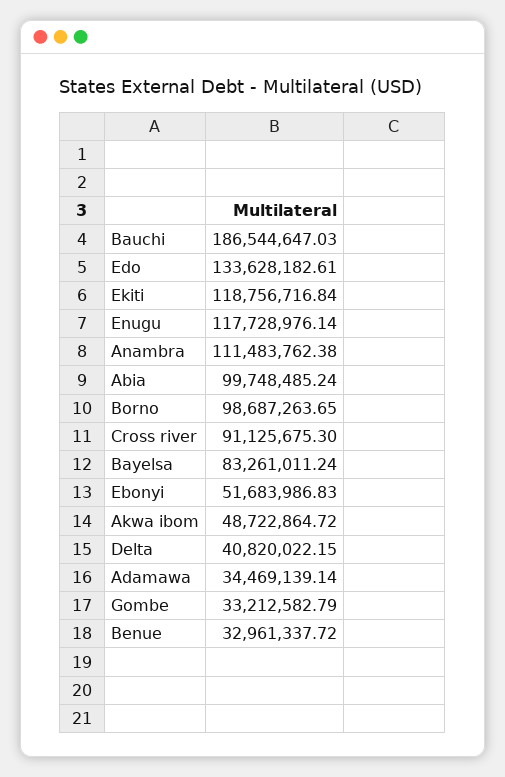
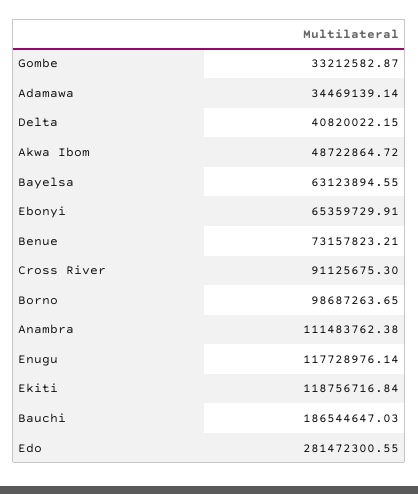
  {
    "Bauchi": 186544647.03,
-   "Edo": 133628182.61,
+   "Edo": 281472300.55,
    "Ekiti": 118756716.84,
    "Enugu": 117728976.14,
    "Anambra": 111483762.38,
-   "Abia": 99748485.24,
    "Borno": 98687263.65,
    "Cross river": 91125675.3,
-   "Bayelsa": 83261011.24,
+   "Bayelsa": 63123894.55,
-   "Ebonyi": 51683986.83,
+   "Ebonyi": 65359729.91,
    "Akwa ibom": 48722864.72,
    "Delta": 40820022.15,
    "Adamawa": 34469139.14,
-   "Gombe": 33212582.79,
+   "Gombe": 33212582.87,
-   "Benue": 32961337.72
+   "Benue": 73157823.21
  }

